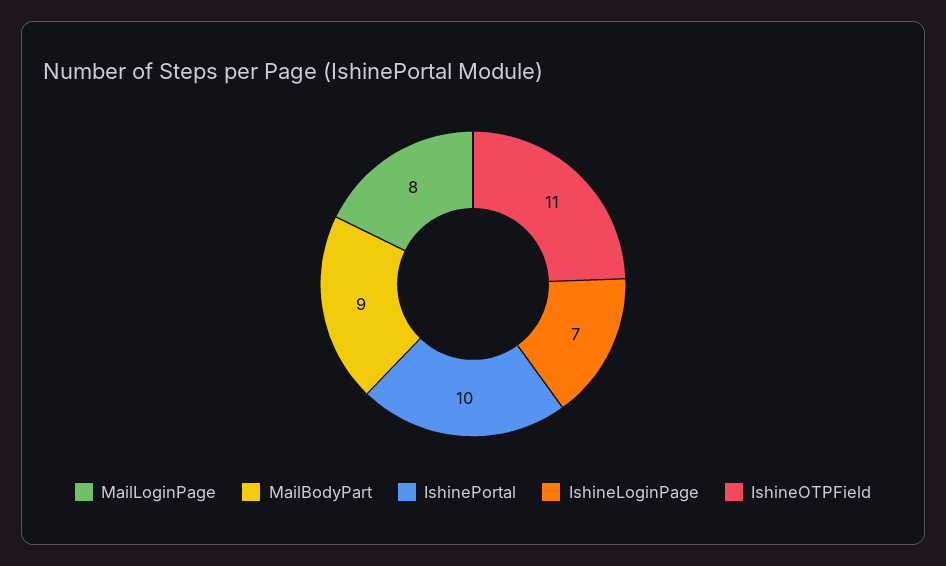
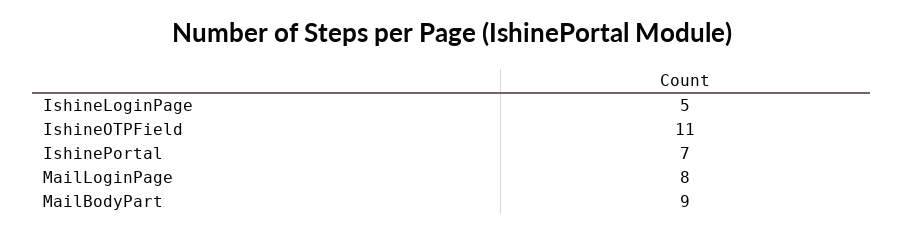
  {
    "MailLoginPage": 8,
    "MailBodyPart": 9,
-   "IshinePortal": 10,
+   "IshinePortal": 7,
-   "IshineLoginPage": 7,
+   "IshineLoginPage": 5,
    "IshineOTPField": 11
  }

